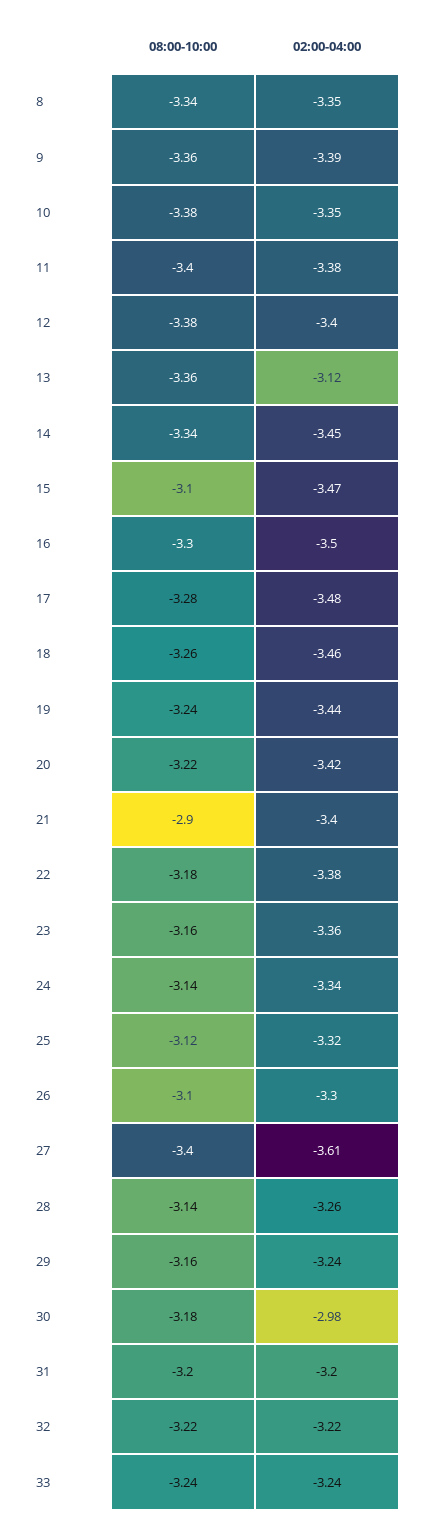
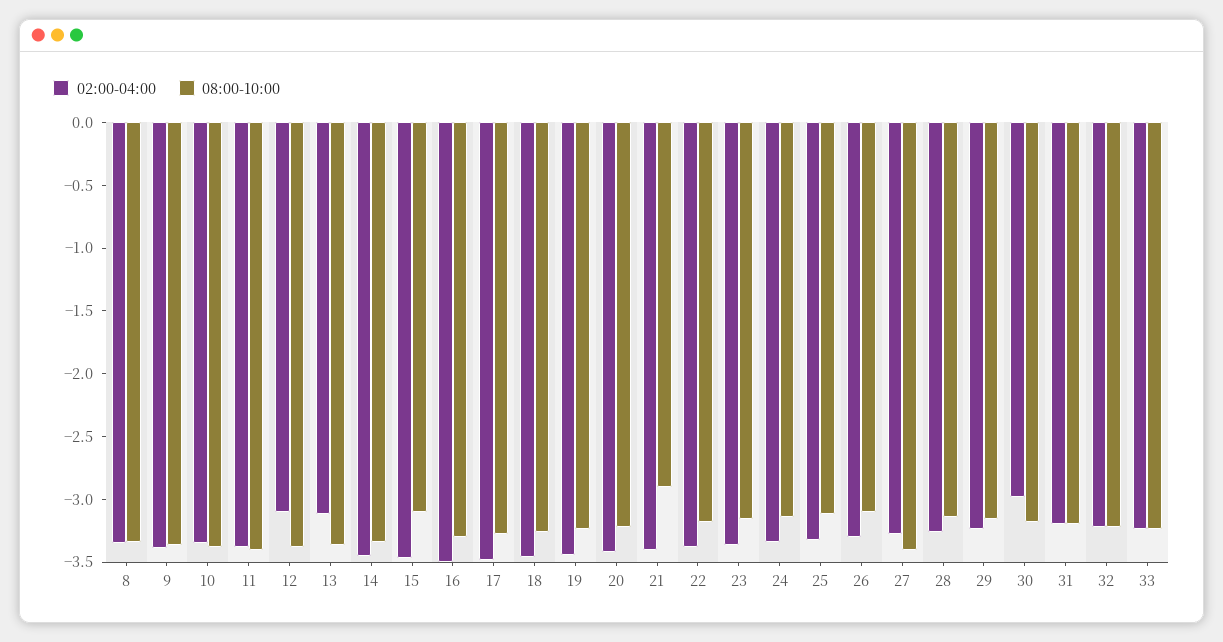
  {
    "08:00-10:00": {
      "8": -3.34,
      "9": -3.36,
      "10": -3.38,
      "11": -3.4,
      "12": -3.38,
      "13": -3.36,
      "14": -3.34,
      "15": -3.1,
      "16": -3.3,
      "17": -3.28,
      "18": -3.26,
      "19": -3.24,
      "20": -3.22,
      "21": -2.9,
      "22": -3.18,
      "23": -3.16,
      "24": -3.14,
      "25": -3.12,
      "26": -3.1,
      "27": -3.4,
      "28": -3.14,
      "29": -3.16,
      "30": -3.18,
      "31": -3.2,
      "32": -3.22,
      "33": -3.24
    },
    "02:00-04:00": {
      "8": -3.35,
      "9": -3.39,
      "10": -3.35,
      "11": -3.38,
-     "12": -3.4,
+     "12": -3.1,
      "13": -3.12,
      "14": -3.45,
      "15": -3.47,
      "16": -3.5,
      "17": -3.48,
      "18": -3.46,
      "19": -3.44,
      "20": -3.42,
      "21": -3.4,
      "22": -3.38,
      "23": -3.36,
      "24": -3.34,
      "25": -3.32,
      "26": -3.3,
-     "27": -3.61,
+     "27": -3.3,
      "28": -3.26,
      "29": -3.24,
      "30": -2.98,
      "31": -3.2,
      "32": -3.22,
      "33": -3.24
    }
  }

